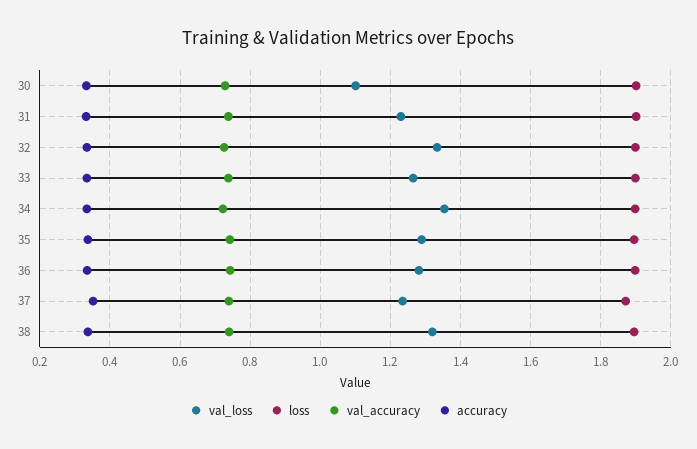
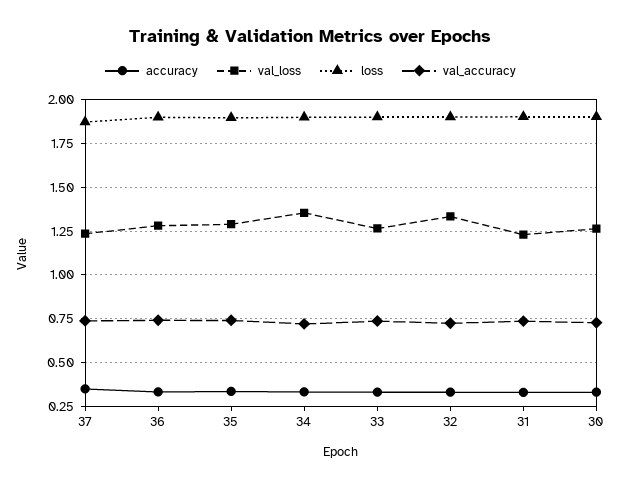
  {
    "val_loss": {
-     "30": 1.1,
+     "30": 1.25,
      "31": 1.24,
      "32": 1.34,
      "33": 1.26,
      "34": 1.36,
      "35": 1.28,
      "36": 1.28,
-     "37": 1.24,
+     "37": 1.24
-     "38": 1.32
    },
    "loss": {
      "30": 1.9,
      "31": 1.9,
      "32": 1.9,
      "33": 1.9,
      "34": 1.9,
      "35": 1.9,
      "36": 1.9,
-     "37": 1.88,
+     "37": 1.88
-     "38": 1.9
    },
    "val_accuracy": {
      "30": 0.72,
      "31": 0.74,
      "32": 0.72,
      "33": 0.74,
      "34": 0.72,
      "35": 0.74,
      "36": 0.74,
-     "37": 0.74,
+     "37": 0.74
-     "38": 0.74
    },
    "accuracy": {
      "30": 0.34,
      "31": 0.34,
      "32": 0.34,
      "33": 0.34,
      "34": 0.34,
      "35": 0.34,
      "36": 0.34,
-     "37": 0.36,
+     "37": 0.36
-     "38": 0.34
    }
  }

